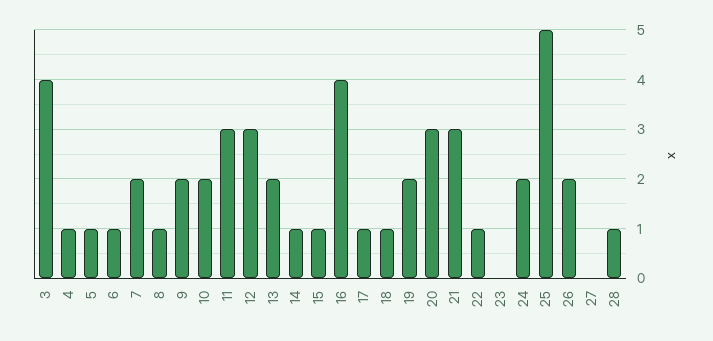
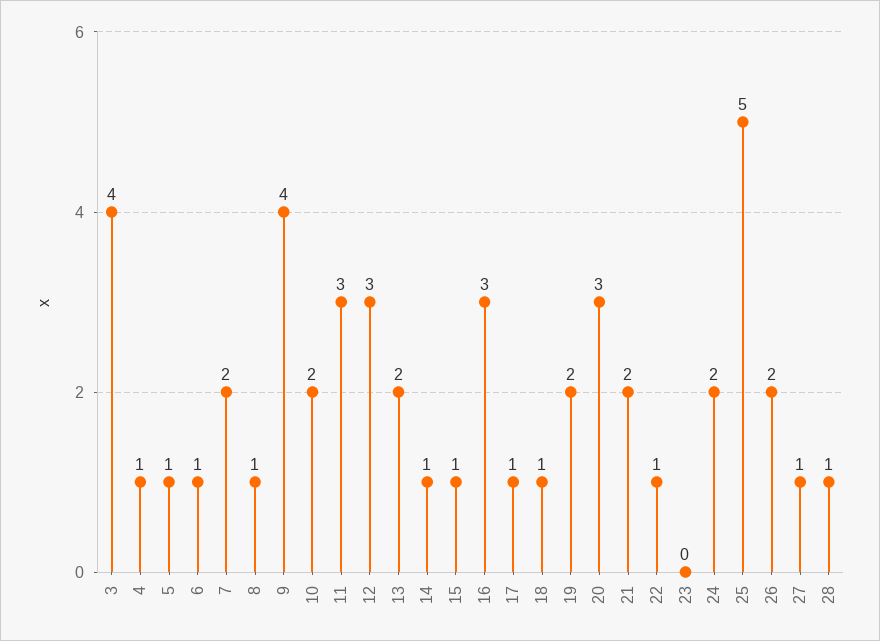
  {
    "3": 4,
    "4": 1,
    "5": 1,
    "6": 1,
    "7": 2,
    "8": 1,
-   "9": 2,
+   "9": 4,
    "10": 2,
    "11": 3,
    "12": 3,
    "13": 2,
    "14": 1,
    "15": 1,
-   "16": 4,
+   "16": 3,
    "17": 1,
    "18": 1,
    "19": 2,
    "20": 3,
-   "21": 3,
+   "21": 2,
    "22": 1,
    "23": 0,
    "24": 2,
    "25": 5,
    "26": 2,
-   "27": 0,
+   "27": 1,
    "28": 1
  }

